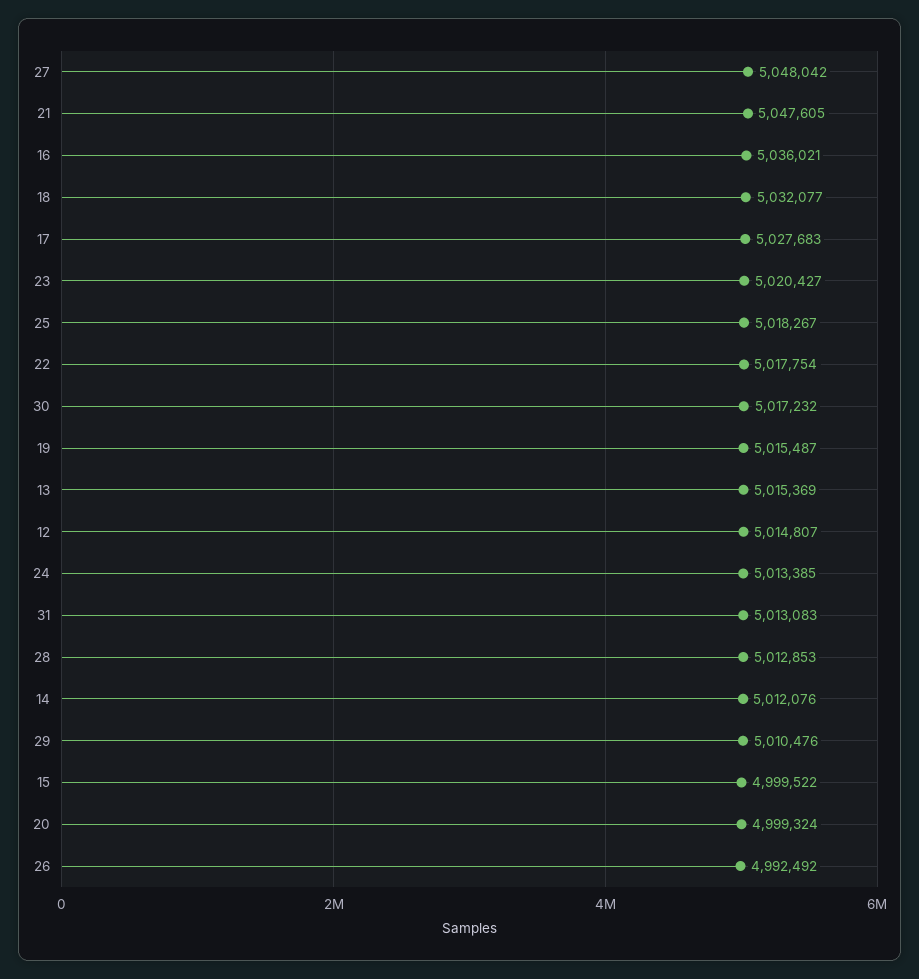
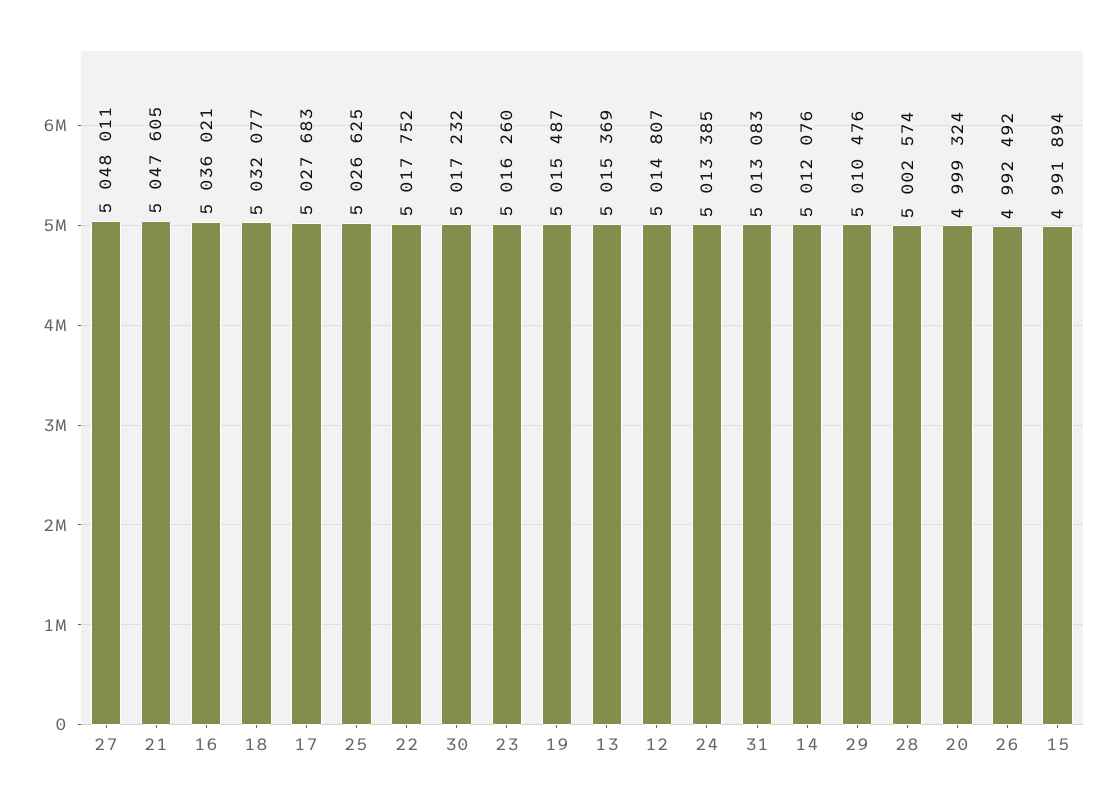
  {
-   "27": 5048042,
+   "27": 5048011,
    "21": 5047605,
    "16": 5036021,
    "18": 5032077,
    "17": 5027683,
-   "23": 5020427,
+   "23": 5016260,
-   "25": 5018267,
+   "25": 5026625,
-   "22": 5017754,
+   "22": 5017752,
    "30": 5017232,
    "19": 5015487,
    "13": 5015369,
    "12": 5014807,
    "24": 5013385,
    "31": 5013083,
-   "28": 5012853,
+   "28": 5002574,
    "14": 5012076,
    "29": 5010476,
-   "15": 4999522,
+   "15": 4991894,
    "20": 4999324,
    "26": 4992492
  }

